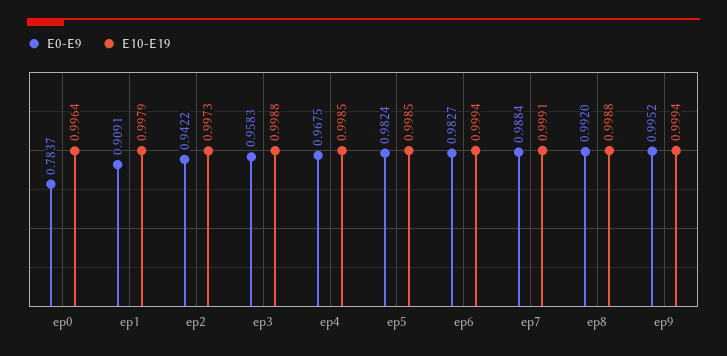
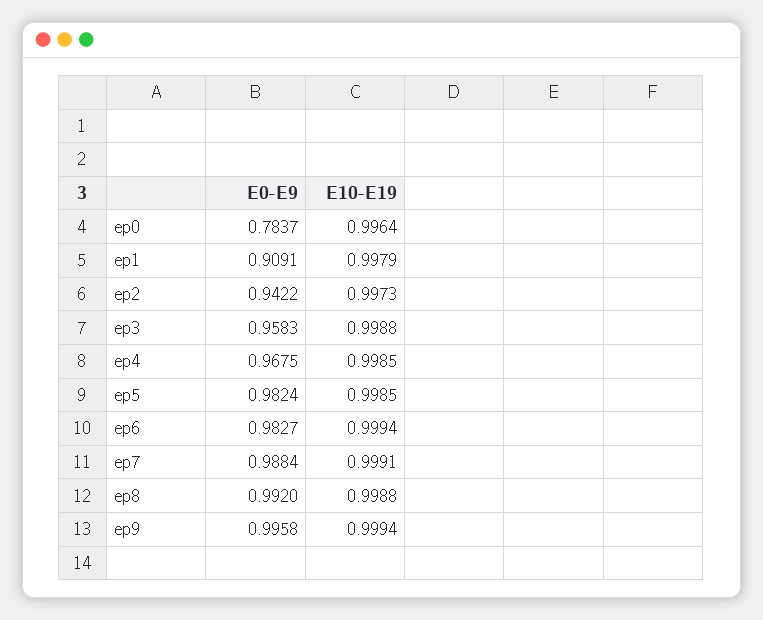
  {
    "E0-E9": {
      "ep0": 0.7837,
      "ep1": 0.9091,
      "ep2": 0.9422,
      "ep3": 0.9583,
      "ep4": 0.9675,
      "ep5": 0.9824,
      "ep6": 0.9827,
      "ep7": 0.9884,
      "ep8": 0.992,
-     "ep9": 0.9952
+     "ep9": 0.9958
    },
    "E10-E19": {
      "ep0": 0.9964,
      "ep1": 0.9979,
      "ep2": 0.9973,
      "ep3": 0.9988,
      "ep4": 0.9985,
      "ep5": 0.9985,
      "ep6": 0.9994,
      "ep7": 0.9991,
      "ep8": 0.9988,
      "ep9": 0.9994
    }
  }

